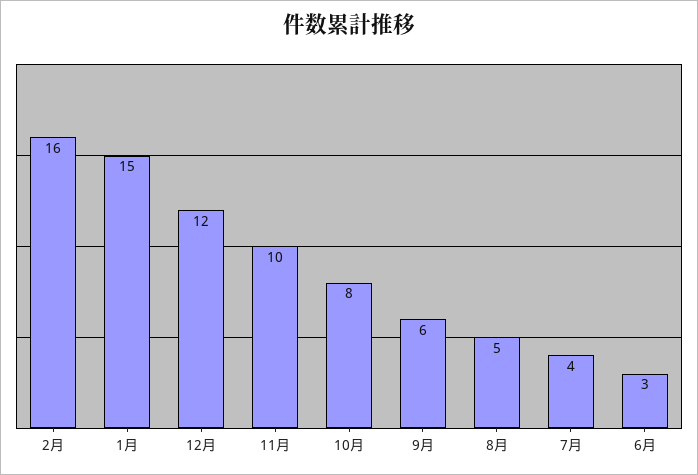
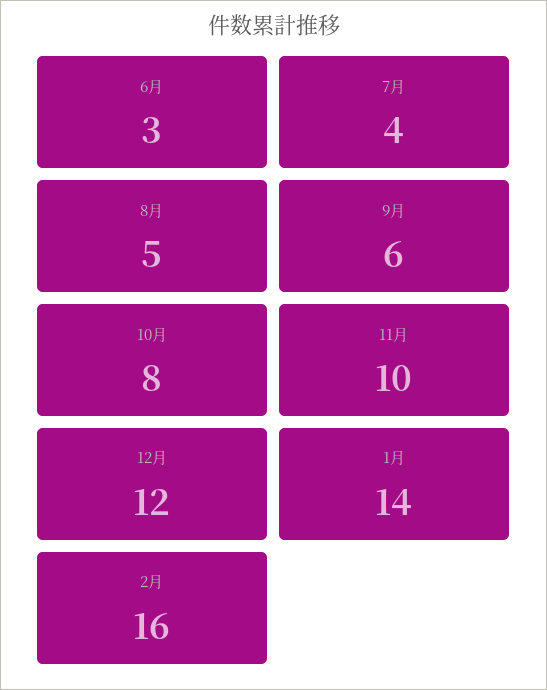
  {
    "2月": 16,
-   "1月": 15,
+   "1月": 14,
    "12月": 12,
    "11月": 10,
    "10月": 8,
    "9月": 6,
    "8月": 5,
    "7月": 4,
    "6月": 3
  }

